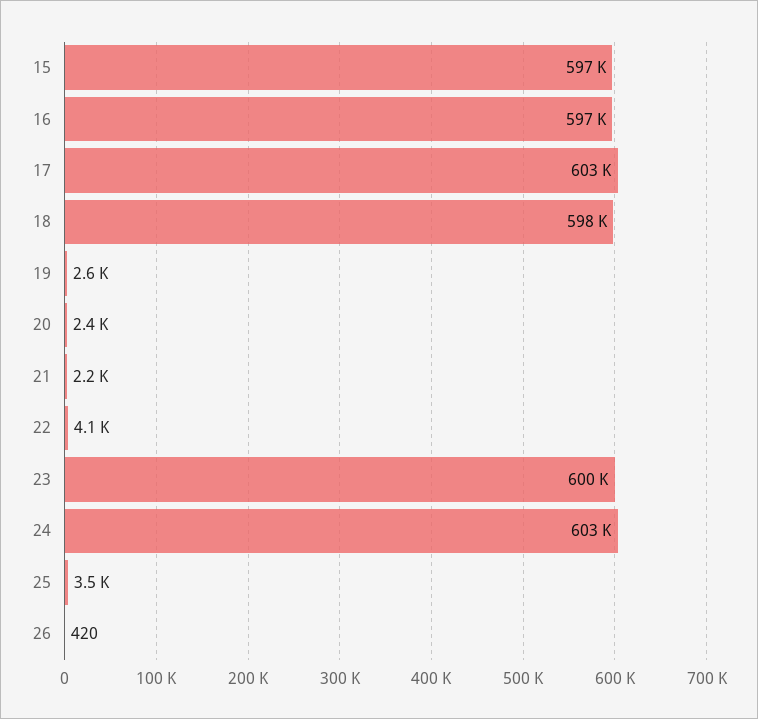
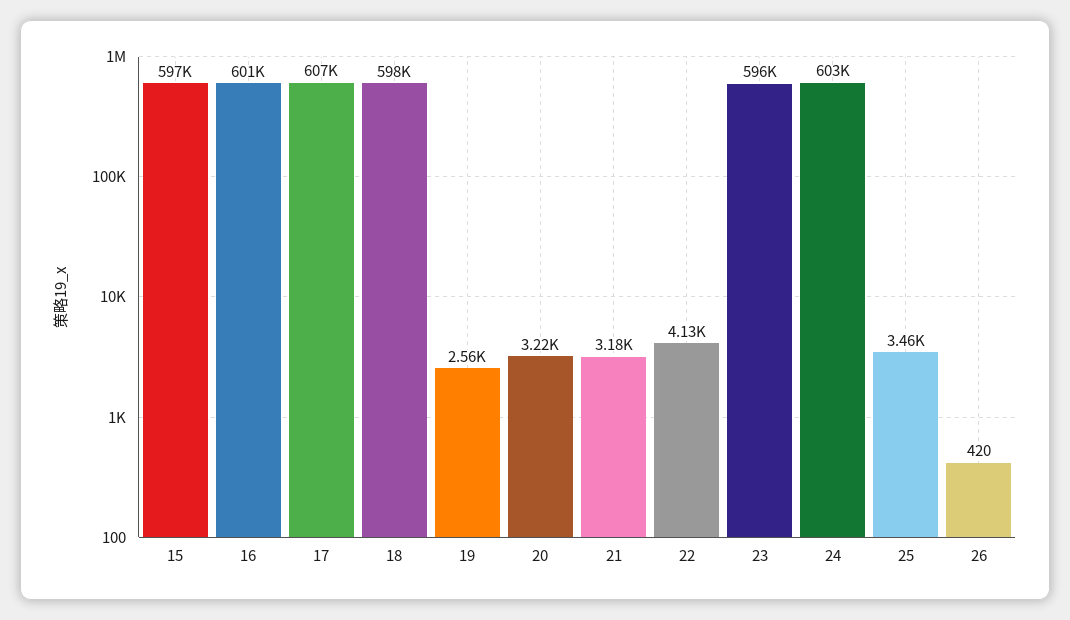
  {
    "15": 597000,
-   "16": 597000,
+   "16": 601000,
-   "17": 603000,
+   "17": 607000,
    "18": 598000,
    "19": 2560,
-   "20": 2400,
+   "20": 3220,
-   "21": 2200,
+   "21": 3180,
    "22": 4130,
-   "23": 600000,
+   "23": 596000,
    "24": 603000,
    "25": 3460,
    "26": 420
  }

